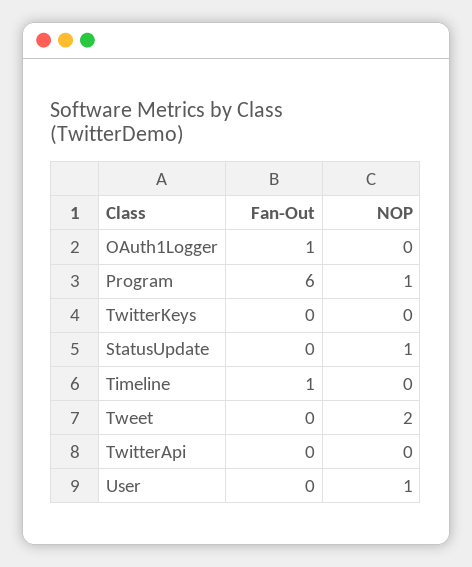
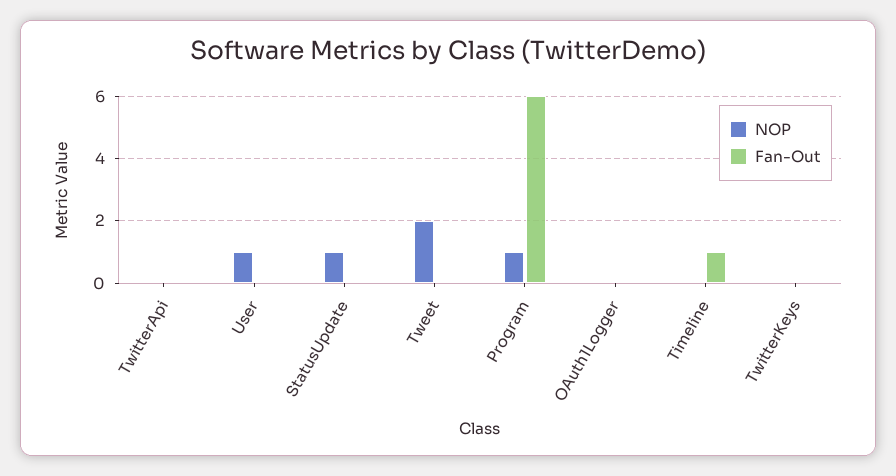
  {
    "Fan-Out": {
-     "OAuth1Logger": 1,
+     "OAuth1Logger": 0,
      "Program": 6,
      "TwitterKeys": 0,
      "StatusUpdate": 0,
      "Timeline": 1,
      "Tweet": 0,
      "TwitterApi": 0,
      "User": 0
    },
    "NOP": {
      "OAuth1Logger": 0,
      "Program": 1,
      "TwitterKeys": 0,
      "StatusUpdate": 1,
      "Timeline": 0,
      "Tweet": 2,
      "TwitterApi": 0,
      "User": 1
    }
  }

